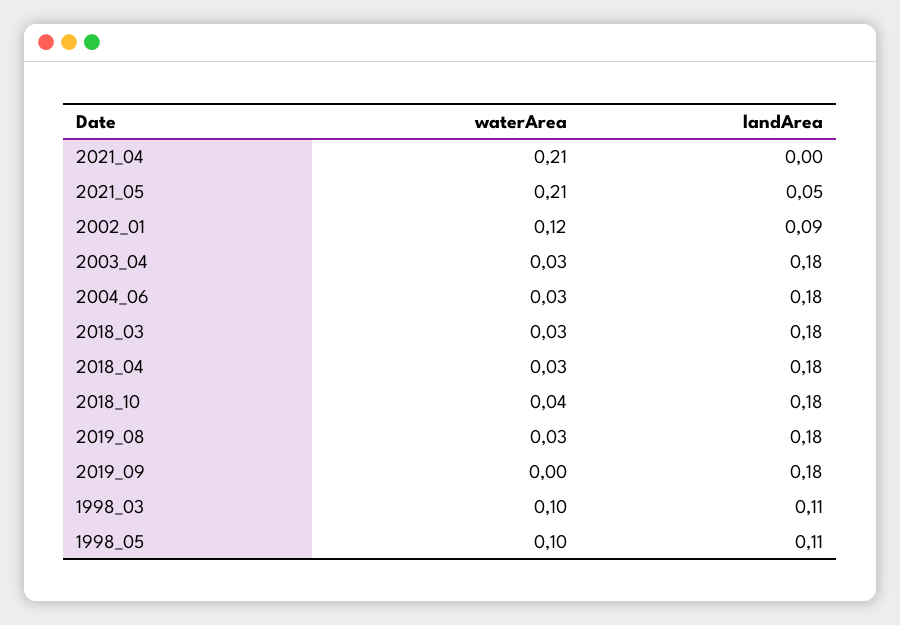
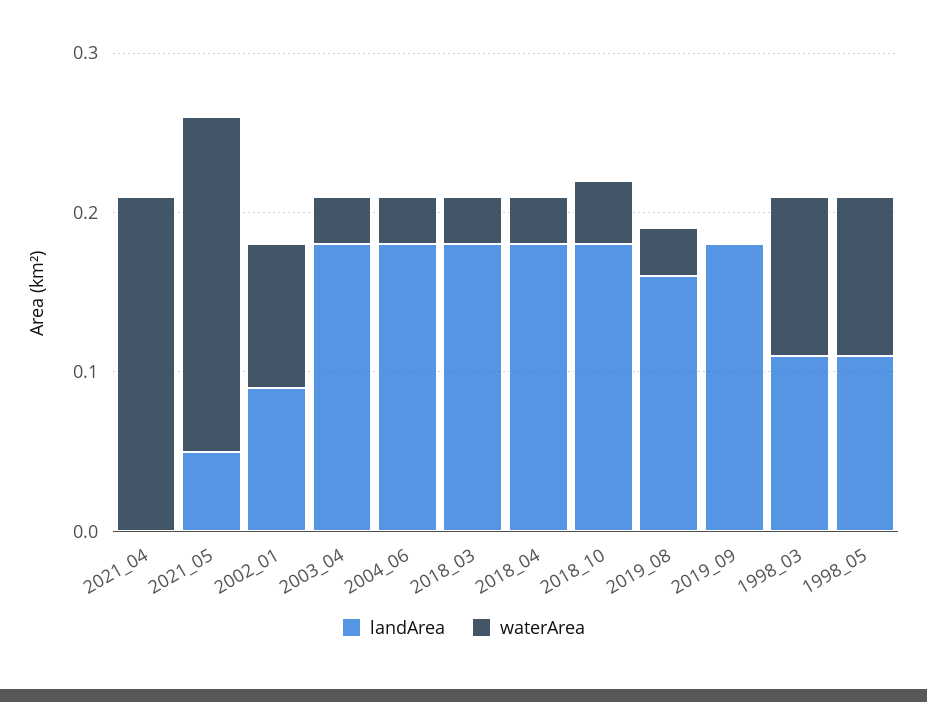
  {
    "waterArea": {
      "2021_04": 0.21,
      "2021_05": 0.21,
-     "2002_01": 0.12,
+     "2002_01": 0.09,
      "2003_04": 0.03,
      "2004_06": 0.03,
      "2018_03": 0.03,
      "2018_04": 0.03,
      "2018_10": 0.04,
      "2019_08": 0.03,
      "2019_09": 0,
      "1998_03": 0.1,
      "1998_05": 0.1
    },
    "landArea": {
      "2021_04": 0,
      "2021_05": 0.05,
      "2002_01": 0.09,
      "2003_04": 0.18,
      "2004_06": 0.18,
      "2018_03": 0.18,
      "2018_04": 0.18,
      "2018_10": 0.18,
-     "2019_08": 0.18,
+     "2019_08": 0.16,
      "2019_09": 0.18,
      "1998_03": 0.11,
      "1998_05": 0.11
    }
  }

